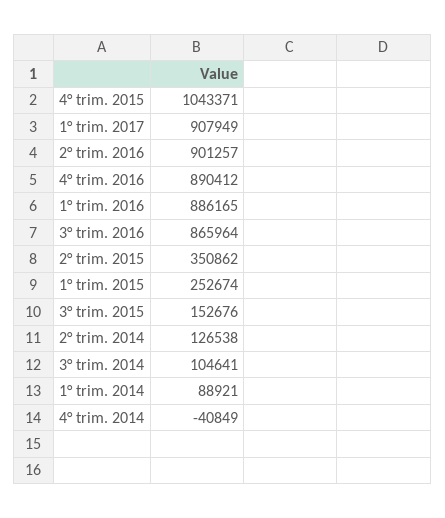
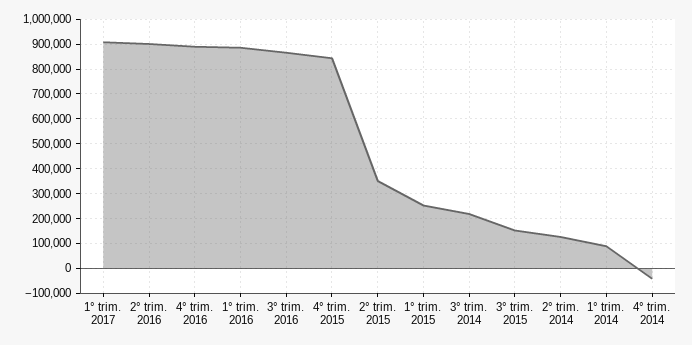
  {
-   "4° trim. 2015": 1043371,
+   "4° trim. 2015": 850000,
    "1° trim. 2017": 907949,
    "2° trim. 2016": 901257,
    "4° trim. 2016": 890412,
    "1° trim. 2016": 886165,
    "3° trim. 2016": 865964,
    "2° trim. 2015": 350862,
    "1° trim. 2015": 252674,
    "3° trim. 2015": 152676,
    "2° trim. 2014": 126538,
-   "3° trim. 2014": 104641,
+   "3° trim. 2014": 225000,
    "1° trim. 2014": 88921,
    "4° trim. 2014": -40849
  }

